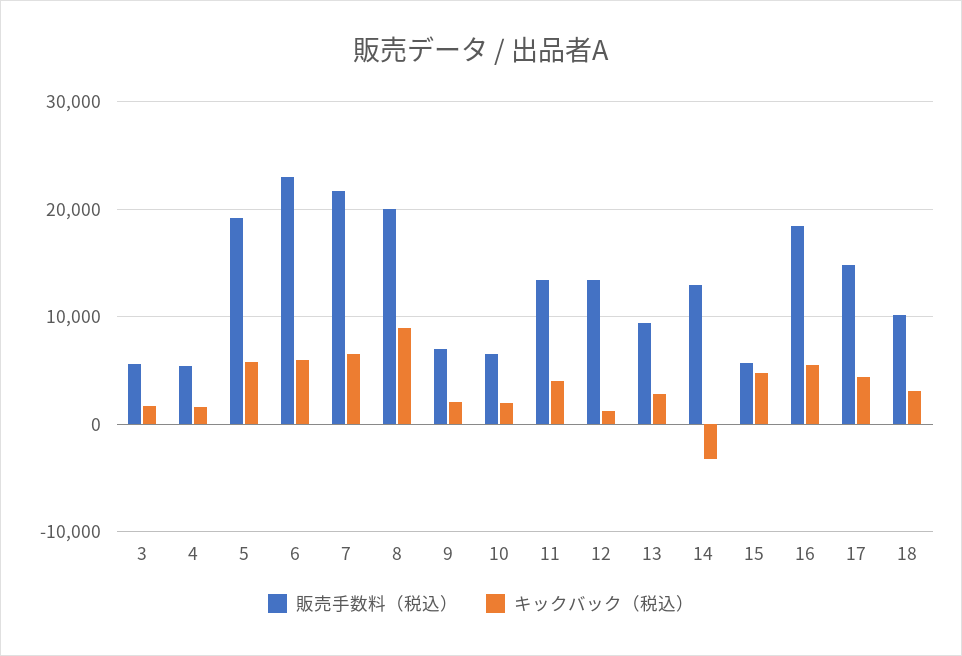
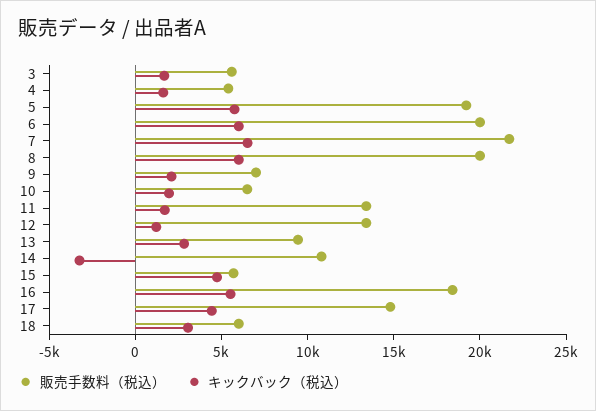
  {
    "販売手数料（税込）": {
      "3": 6000,
      "4": 5000,
      "5": 19000,
-     "6": 23000,
+     "6": 20000,
      "7": 22000,
      "8": 20000,
      "9": 7000,
      "10": 7000,
      "11": 13000,
      "12": 13000,
      "13": 9000,
-     "14": 13000,
+     "14": 11000,
      "15": 6000,
      "16": 18000,
      "17": 15000,
-     "18": 10000
+     "18": 6000
    },
    "キックバック（税込）": {
      "3": 2000,
      "4": 2000,
      "5": 6000,
      "6": 6000,
      "7": 7000,
-     "8": 9000,
+     "8": 6000,
      "9": 2000,
      "10": 2000,
-     "11": 4000,
+     "11": 2000,
      "12": 1000,
      "13": 3000,
      "14": -3000,
      "15": 5000,
      "16": 6000,
      "17": 4000,
      "18": 3000
    }
  }

